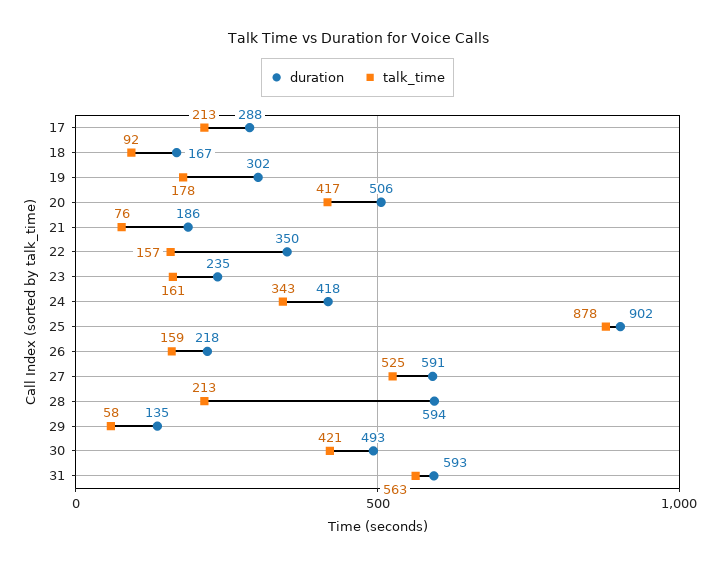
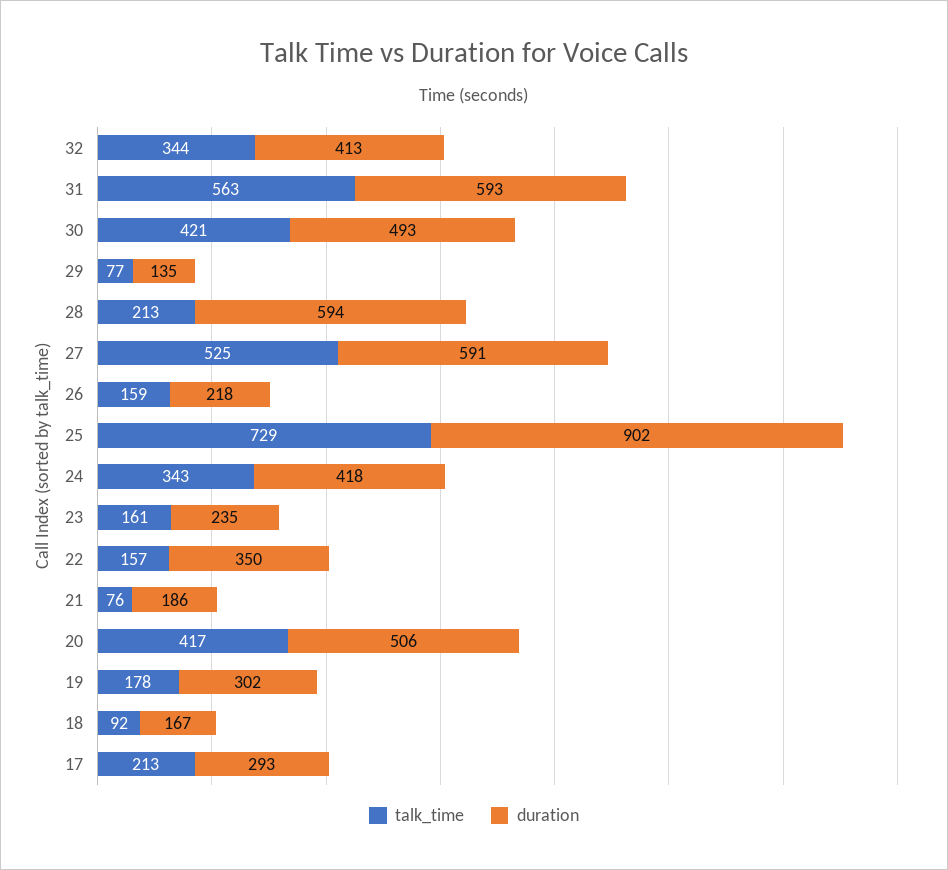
  {
    "duration": {
-     "17": 288,
+     "17": 293,
      "18": 167,
      "19": 302,
      "20": 506,
      "21": 186,
      "22": 350,
      "23": 235,
      "24": 418,
      "25": 902,
      "26": 218,
      "27": 591,
      "28": 594,
      "29": 135,
      "30": 493,
-     "31": 593
+     "31": 593,
+     "32": 413
    },
    "talk_time": {
      "17": 213,
      "18": 92,
      "19": 178,
      "20": 417,
      "21": 76,
      "22": 157,
      "23": 161,
      "24": 343,
-     "25": 878,
+     "25": 729,
      "26": 159,
      "27": 525,
      "28": 213,
-     "29": 58,
+     "29": 77,
      "30": 421,
-     "31": 563
+     "31": 563,
+     "32": 344
    }
  }

